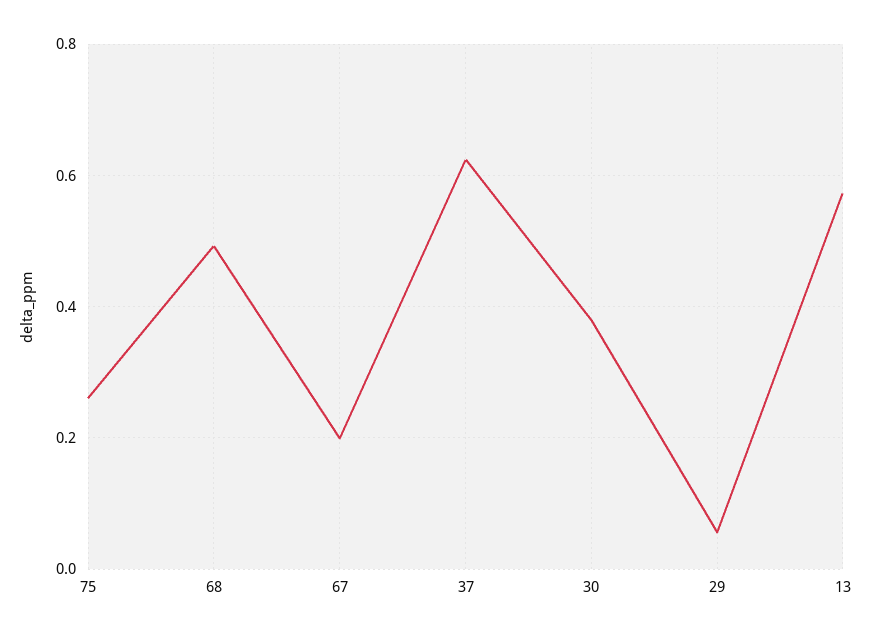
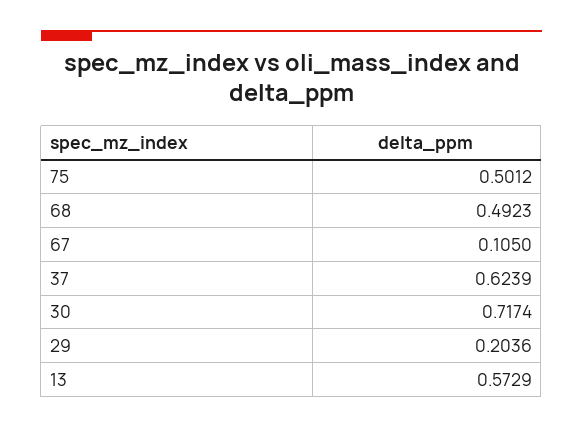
  {
-   "75": 0.26,
+   "75": 0.5012,
    "68": 0.4923,
-   "67": 0.2,
+   "67": 0.105,
    "37": 0.6239,
-   "30": 0.38,
+   "30": 0.7174,
-   "29": 0.06,
+   "29": 0.2036,
    "13": 0.5729
  }

